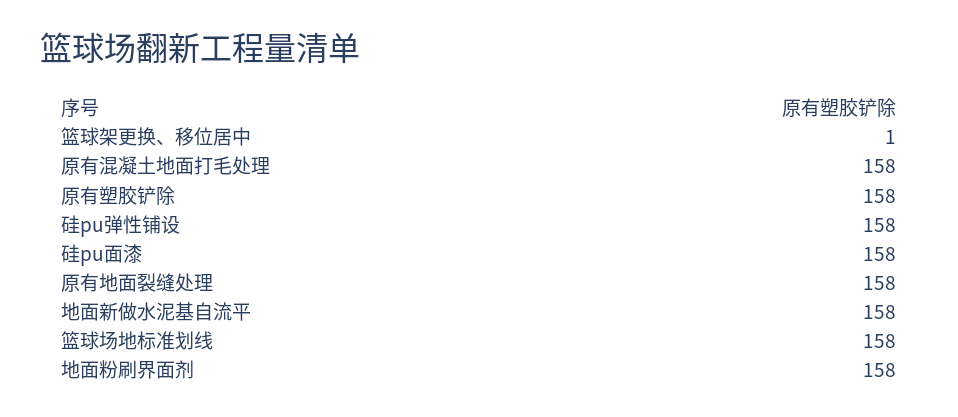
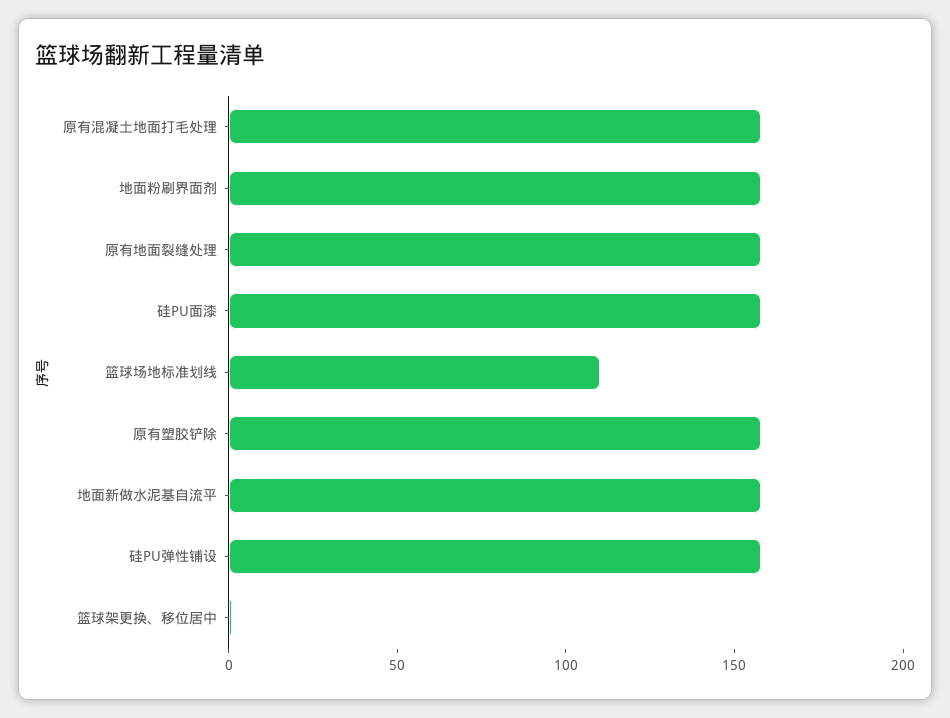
  {
    "篮球架更换、移位居中": 1,
    "原有混凝土地面打毛处理": 158,
    "原有塑胶铲除": 158,
    "硅pu弹性铺设": 158,
    "硅pu面漆": 158,
    "原有地面裂缝处理": 158,
    "地面新做水泥基自流平": 158,
-   "篮球场地标准划线": 158,
+   "篮球场地标准划线": 110,
    "地面粉刷界面剂": 158
  }

